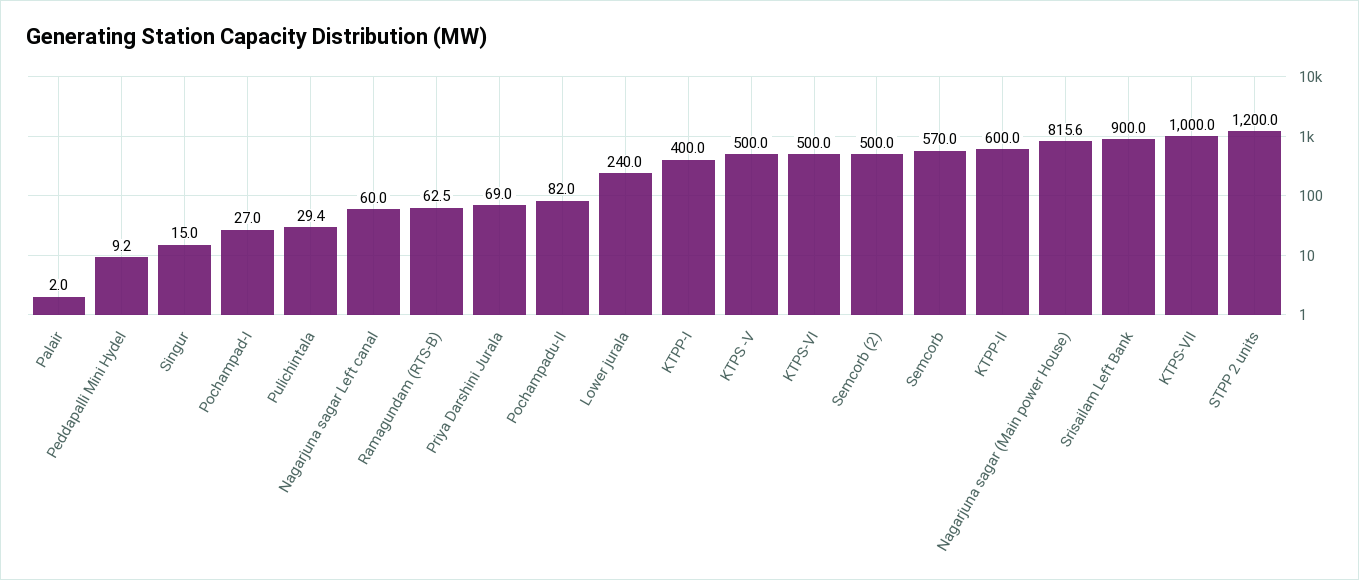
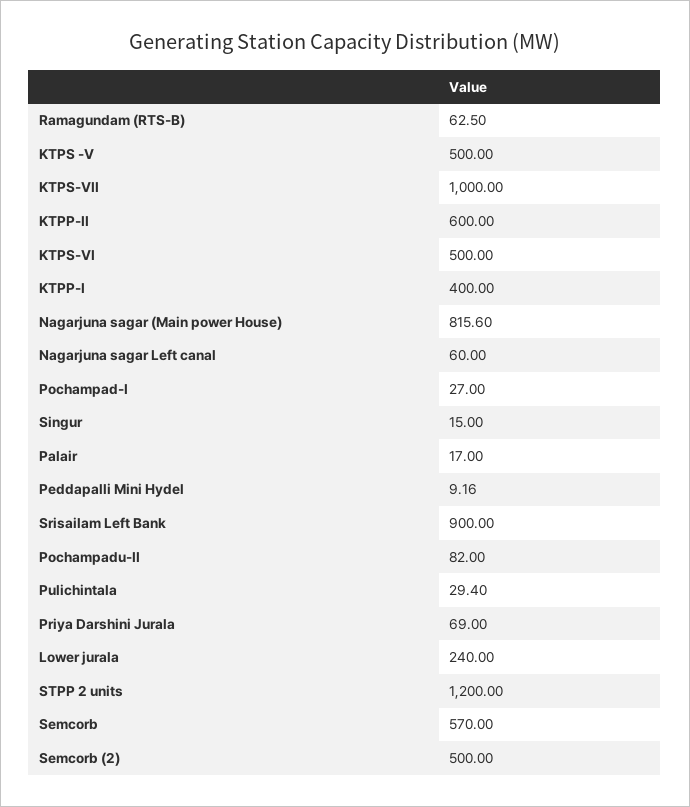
  {
-   "Palair": 2,
+   "Palair": 17,
    "Peddapalli Mini Hydel": 9.16,
    "Singur": 15,
    "Pochampad-I": 27,
    "Pulichintala": 29.4,
    "Nagarjuna sagar Left canal": 60,
    "Ramagundam (RTS-B)": 62.5,
    "Priya Darshini Jurala": 69,
    "Pochampadu-II": 82,
    "Lower jurala": 240,
    "KTPP-I": 400,
    "KTPS -V": 500,
    "KTPS-VI": 500,
    "Semcorb (2)": 500,
    "Semcorb": 570,
    "KTPP-II": 600,
    "Nagarjuna sagar (Main power House)": 815.6,
    "Srisailam Left Bank": 900,
    "KTPS-VII": 1000,
    "STPP 2 units": 1200
  }

